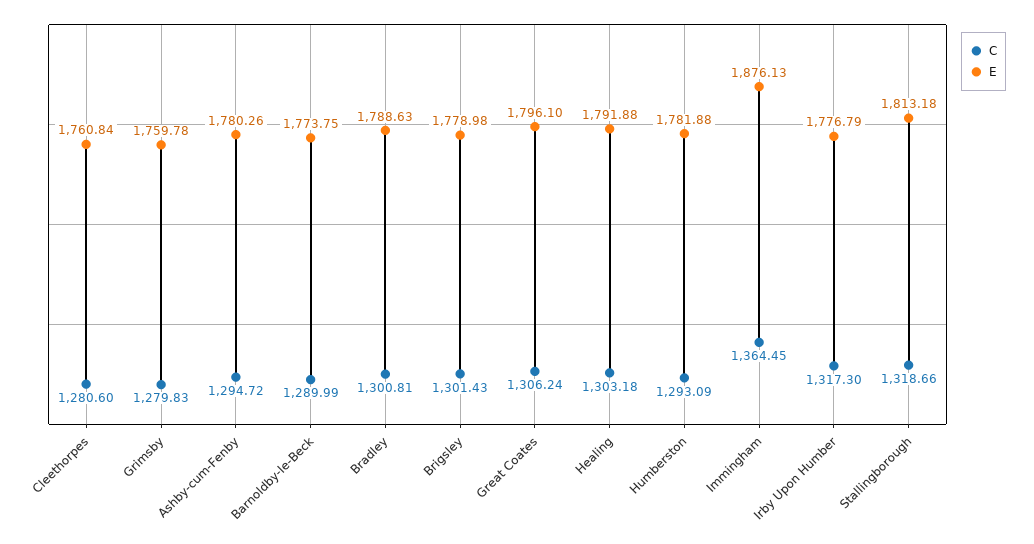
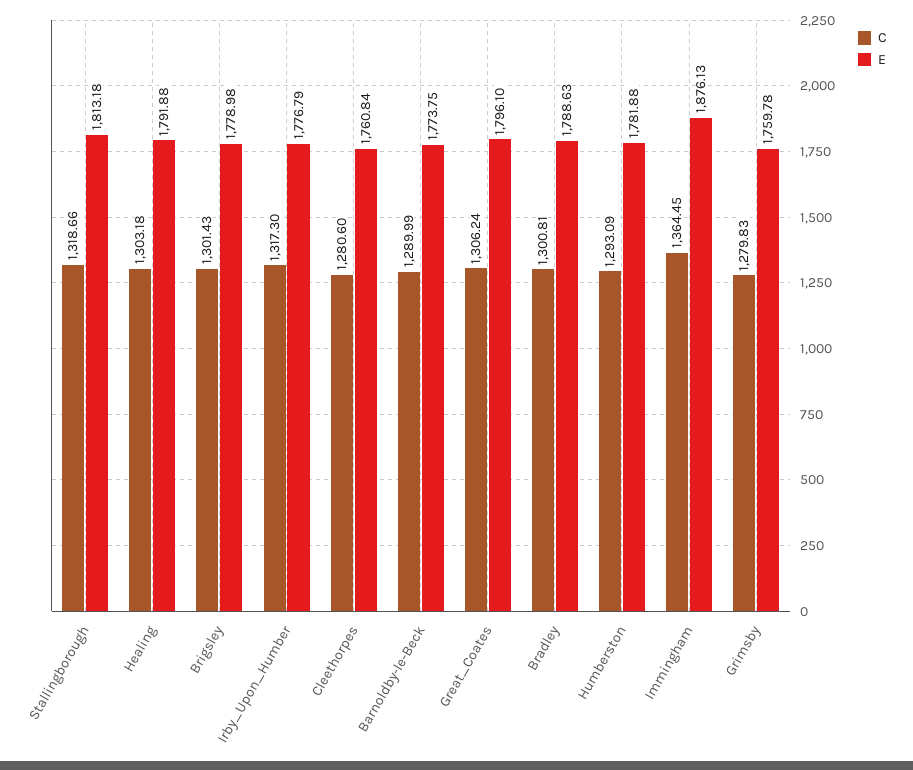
  {
    "C": {
      "Cleethorpes": 1280.6,
      "Grimsby": 1279.83,
-     "Ashby-cum-Fenby": 1294.72,
      "Barnoldby-le-Beck": 1289.99,
      "Bradley": 1300.81,
      "Brigsley": 1301.43,
      "Great Coates": 1306.24,
      "Healing": 1303.18,
      "Humberston": 1293.09,
      "Immingham": 1364.45,
      "Irby Upon Humber": 1317.3,
      "Stallingborough": 1318.66
    },
    "E": {
      "Cleethorpes": 1760.84,
      "Grimsby": 1759.78,
-     "Ashby-cum-Fenby": 1780.26,
      "Barnoldby-le-Beck": 1773.75,
      "Bradley": 1788.63,
      "Brigsley": 1778.98,
      "Great Coates": 1796.1,
      "Healing": 1791.88,
      "Humberston": 1781.88,
      "Immingham": 1876.13,
      "Irby Upon Humber": 1776.79,
      "Stallingborough": 1813.18
    }
  }

